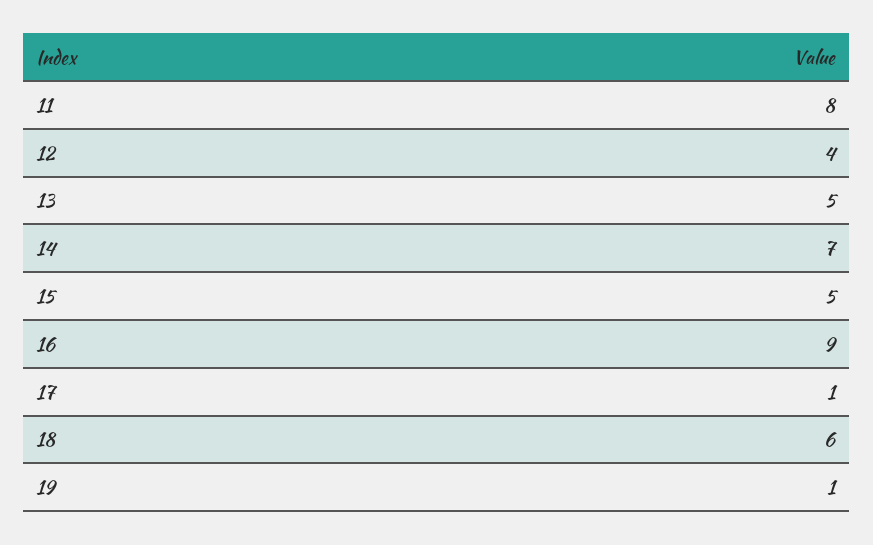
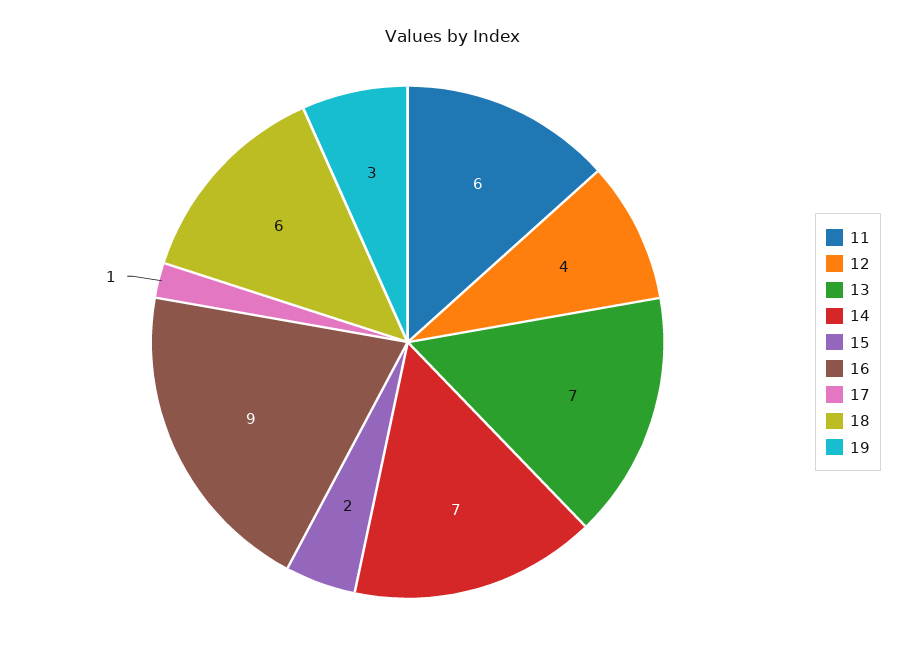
  {
-   "11": 8,
+   "11": 6,
    "12": 4,
-   "13": 5,
+   "13": 7,
    "14": 7,
-   "15": 5,
+   "15": 2,
    "16": 9,
    "17": 1,
    "18": 6,
-   "19": 1
+   "19": 3
  }

